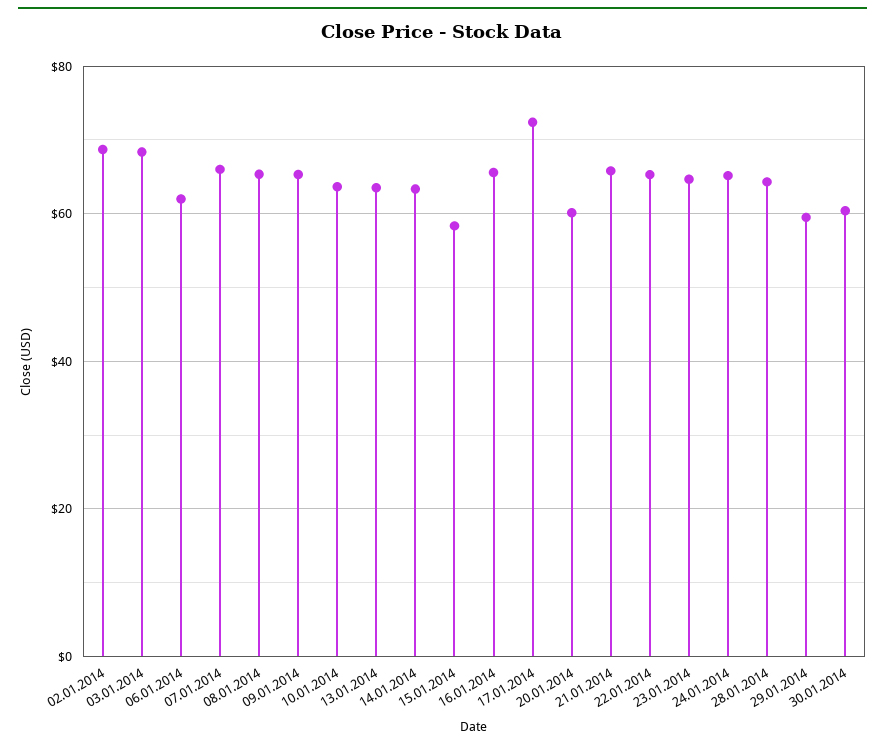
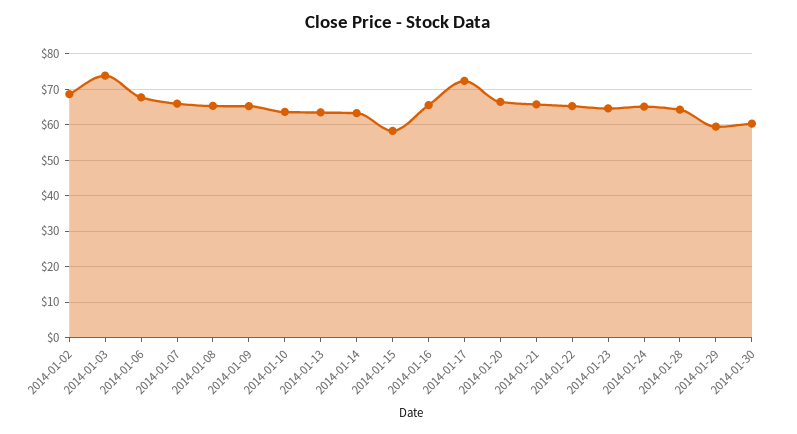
  {
    "02.01.2014": 68,
-   "03.01.2014": 68,
+   "03.01.2014": 74,
-   "06.01.2014": 62,
+   "06.01.2014": 68,
    "07.01.2014": 66,
    "08.01.2014": 66,
    "09.01.2014": 66,
    "10.01.2014": 64,
    "13.01.2014": 64,
    "14.01.2014": 64,
    "15.01.2014": 58,
    "16.01.2014": 66,
    "17.01.2014": 72,
-   "20.01.2014": 60,
+   "20.01.2014": 66,
    "21.01.2014": 66,
    "22.01.2014": 66,
    "23.01.2014": 64,
    "24.01.2014": 66,
    "28.01.2014": 64,
    "29.01.2014": 60,
    "30.01.2014": 60
  }

